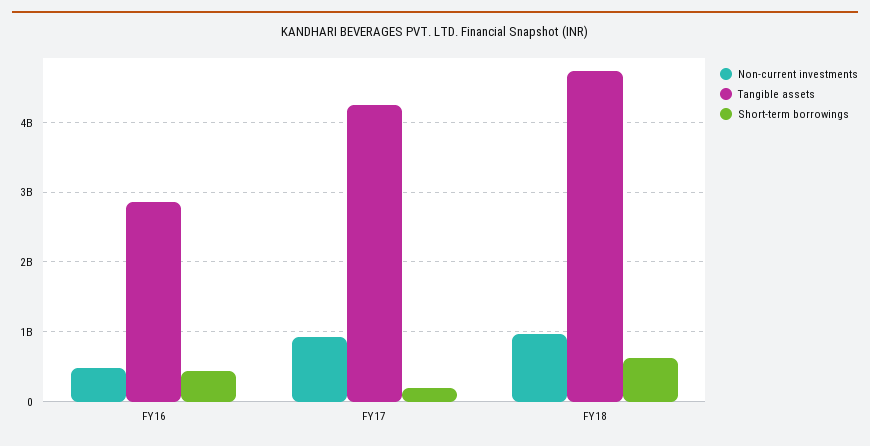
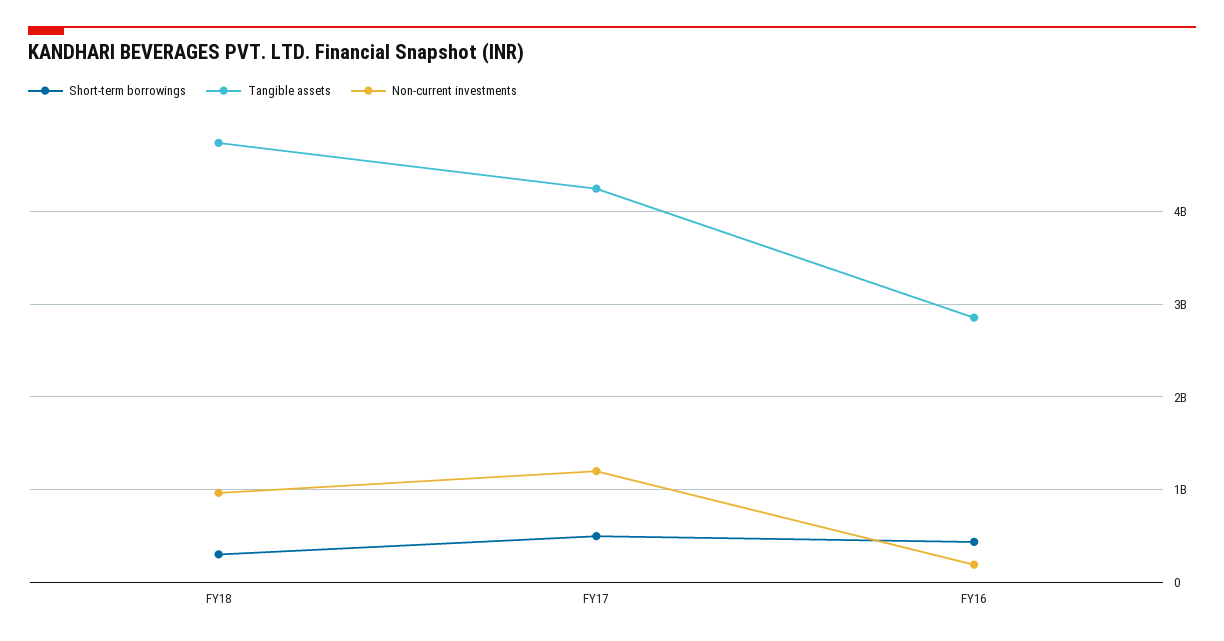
  {
    "Non-current investments": {
-     "FY16": 500000000,
+     "FY16": 200000000,
-     "FY17": 900000000,
+     "FY17": 1200000000,
      "FY18": 1000000000
    },
    "Tangible assets": {
      "FY16": 2900000000,
      "FY17": 4200000000,
      "FY18": 4700000000
    },
    "Short-term borrowings": {
      "FY16": 400000000,
-     "FY17": 200000000,
+     "FY17": 500000000,
-     "FY18": 600000000
+     "FY18": 300000000
    }
  }

